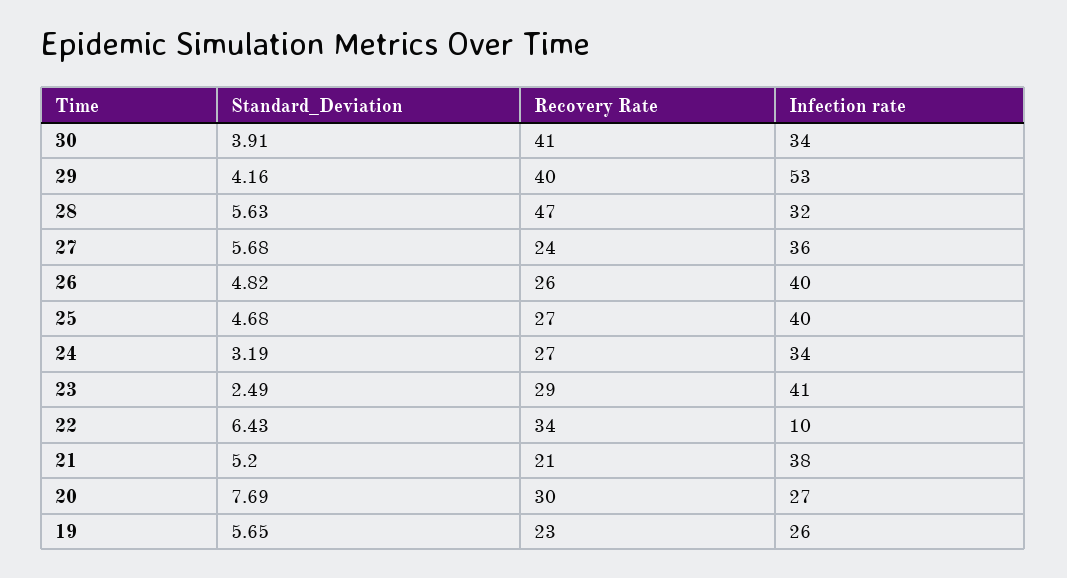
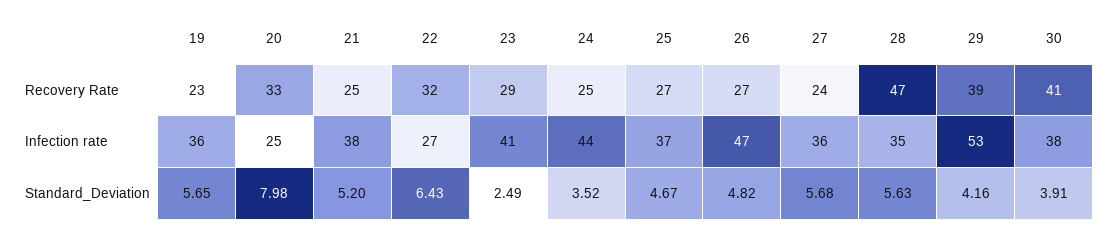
  {
    "Standard_Deviation": {
      "30": 3.91,
      "29": 4.16,
      "28": 5.63,
      "27": 5.68,
      "26": 4.82,
-     "25": 4.68,
+     "25": 4.67,
-     "24": 3.19,
+     "24": 3.52,
      "23": 2.49,
      "22": 6.43,
      "21": 5.2,
-     "20": 7.69,
+     "20": 7.98,
      "19": 5.65
    },
    "Recovery Rate": {
      "30": 41,
-     "29": 40,
+     "29": 39,
      "28": 47,
      "27": 24,
-     "26": 26,
+     "26": 27,
      "25": 27,
-     "24": 27,
+     "24": 25,
      "23": 29,
-     "22": 34,
+     "22": 32,
-     "21": 21,
+     "21": 25,
-     "20": 30,
+     "20": 33,
      "19": 23
    },
    "Infection rate": {
-     "30": 34,
+     "30": 38,
      "29": 53,
-     "28": 32,
+     "28": 35,
      "27": 36,
-     "26": 40,
+     "26": 47,
-     "25": 40,
+     "25": 37,
-     "24": 34,
+     "24": 44,
      "23": 41,
-     "22": 10,
+     "22": 27,
      "21": 38,
-     "20": 27,
+     "20": 25,
-     "19": 26
+     "19": 36
    }
  }

